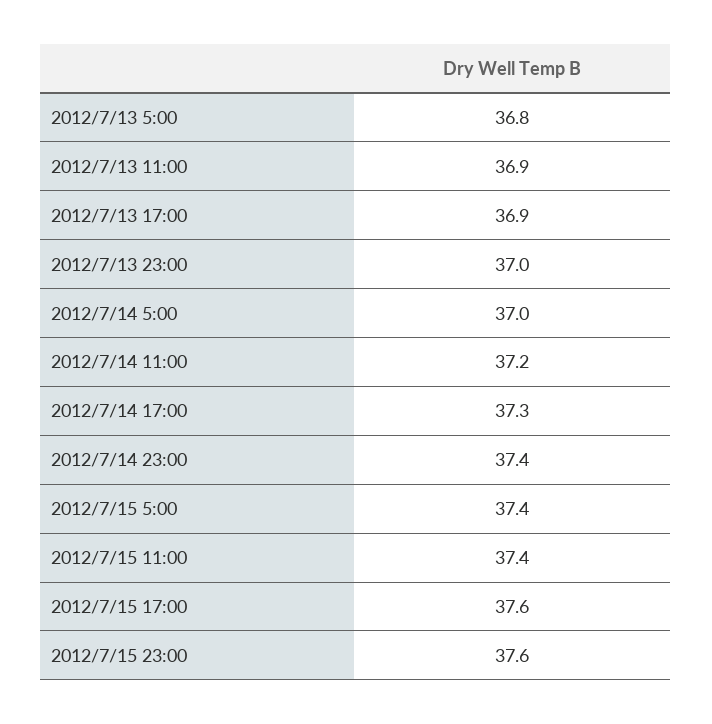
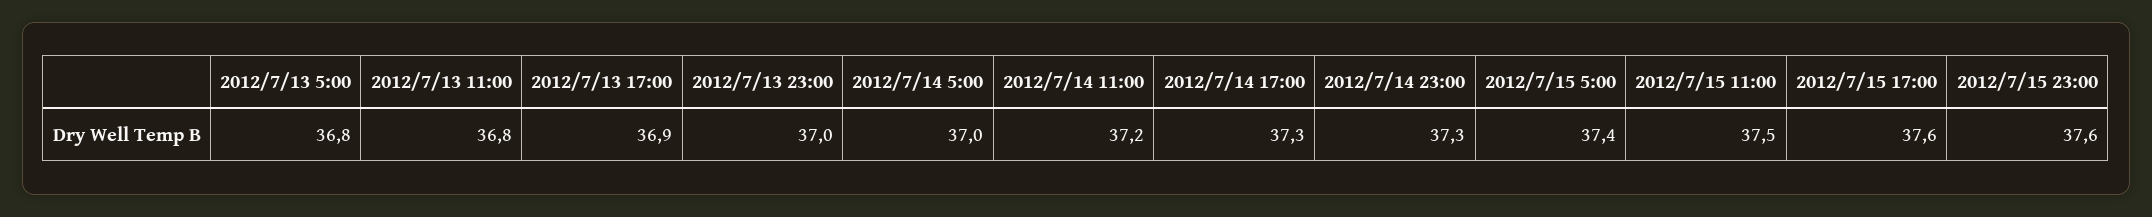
  {
    "2012/7/13 5:00": 36.8,
-   "2012/7/13 11:00": 36.9,
+   "2012/7/13 11:00": 36.8,
    "2012/7/13 17:00": 36.9,
    "2012/7/13 23:00": 37,
    "2012/7/14 5:00": 37,
    "2012/7/14 11:00": 37.2,
    "2012/7/14 17:00": 37.3,
-   "2012/7/14 23:00": 37.4,
+   "2012/7/14 23:00": 37.3,
    "2012/7/15 5:00": 37.4,
-   "2012/7/15 11:00": 37.4,
+   "2012/7/15 11:00": 37.5,
    "2012/7/15 17:00": 37.6,
    "2012/7/15 23:00": 37.6
  }

